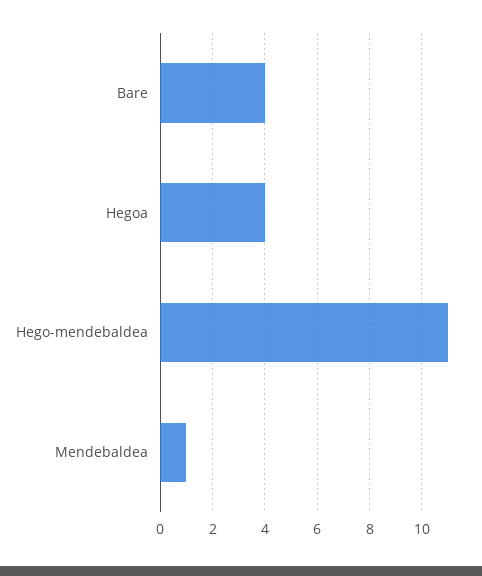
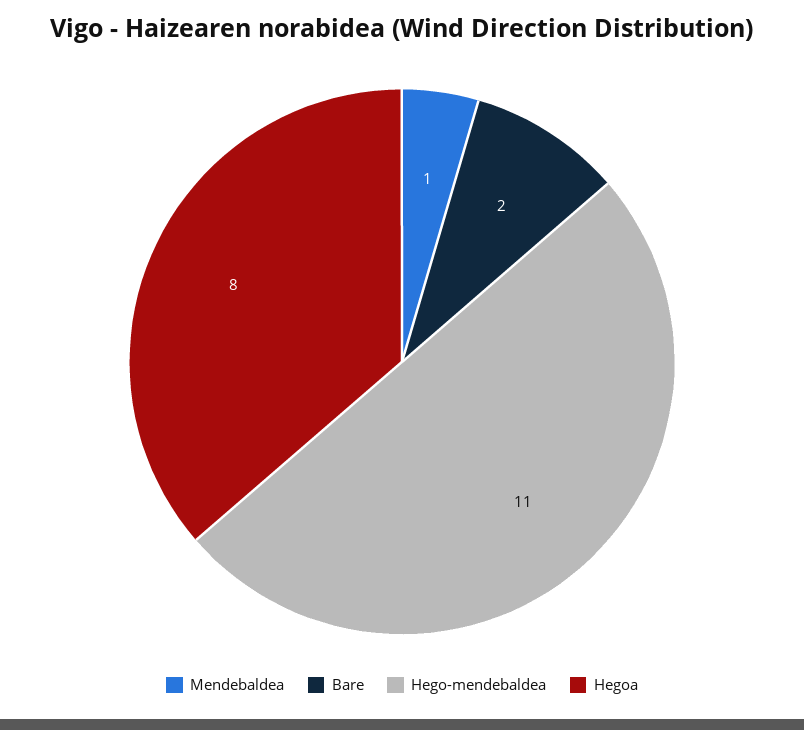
  {
-   "Bare": 4,
+   "Bare": 2,
-   "Hegoa": 4,
+   "Hegoa": 8,
    "Hego-mendebaldea": 11,
    "Mendebaldea": 1
  }

